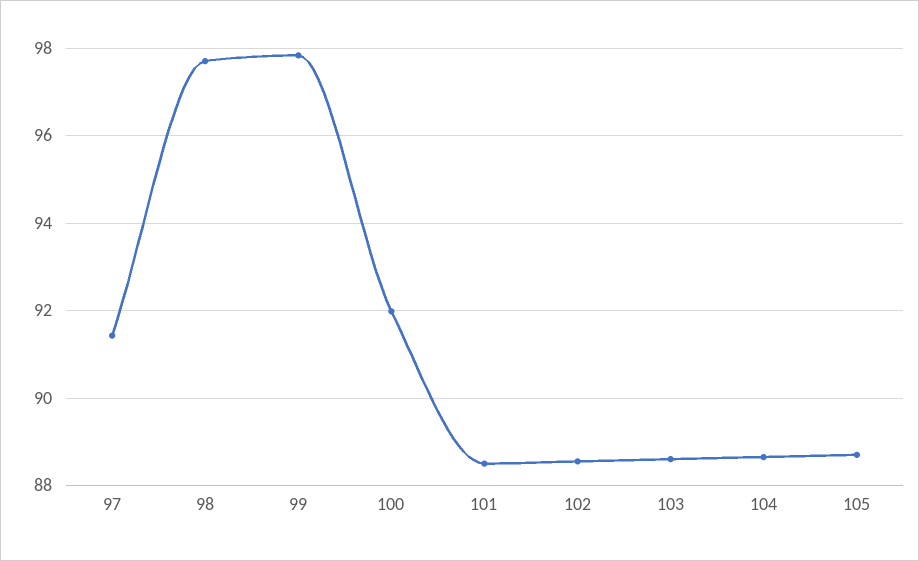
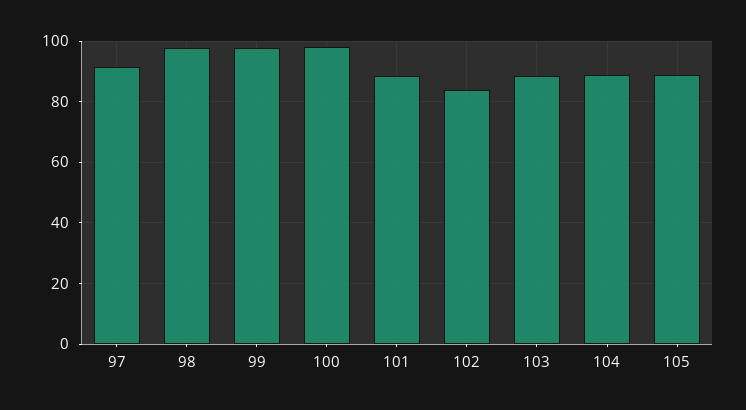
  {
    "97": 91.4,
    "98": 97.8,
    "99": 97.8,
-   "100": 92,
+   "100": 98,
    "101": 88.6,
-   "102": 88.6,
+   "102": 84,
    "103": 88.6,
    "104": 88.6,
    "105": 88.8
  }

